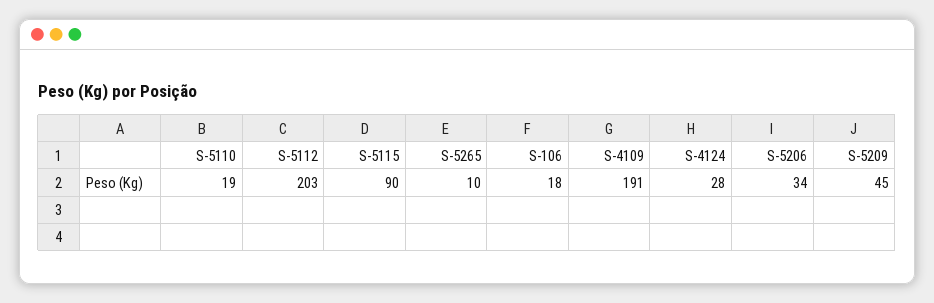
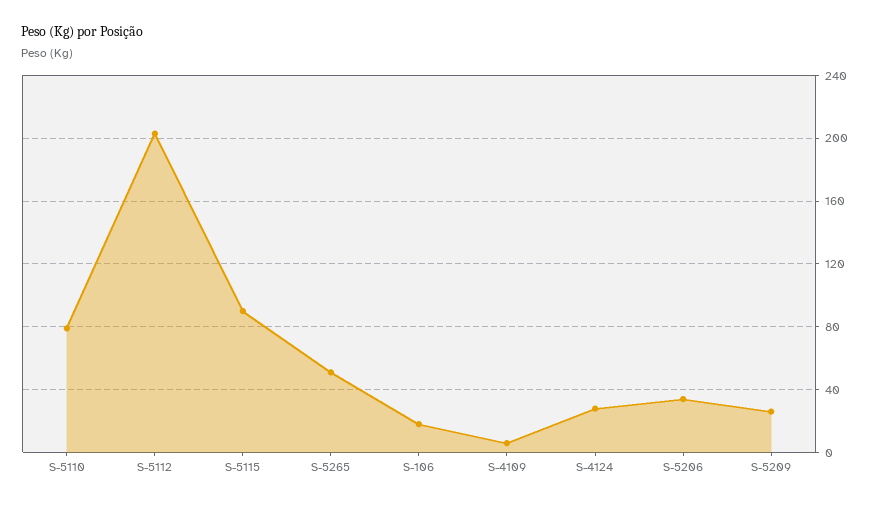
  {
-   "S-5110": 19,
+   "S-5110": 80,
    "S-5112": 203,
    "S-5115": 90,
-   "S-5265": 10,
+   "S-5265": 50,
    "S-106": 18,
-   "S-4109": 191,
+   "S-4109": 5,
    "S-4124": 28,
    "S-5206": 34,
-   "S-5209": 45
+   "S-5209": 25
  }

